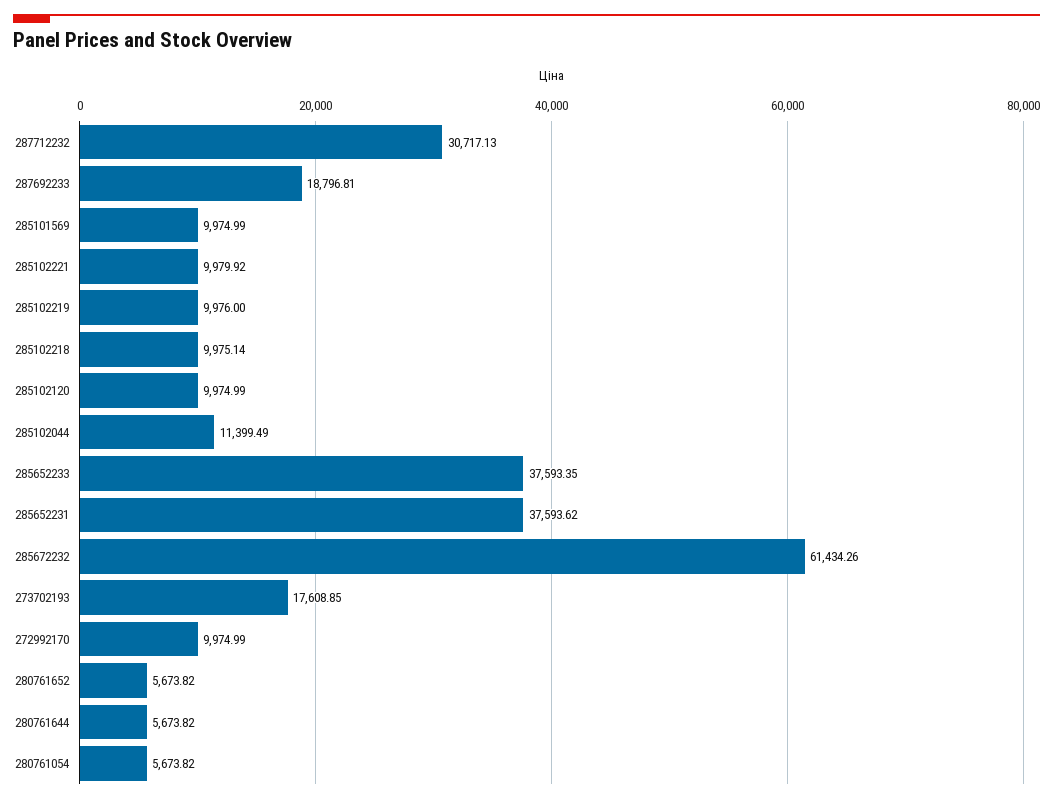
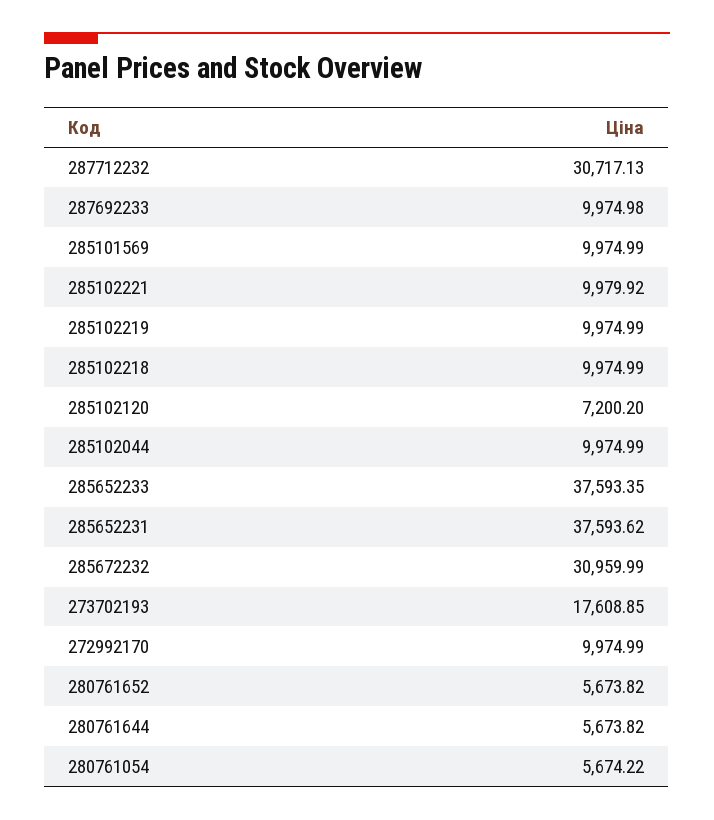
  {
    "287712232": 30717.13,
-   "287692233": 18796.81,
+   "287692233": 9974.98,
    "285101569": 9974.99,
    "285102221": 9979.92,
-   "285102219": 9976,
+   "285102219": 9974.99,
-   "285102218": 9975.14,
+   "285102218": 9974.99,
-   "285102120": 9974.99,
+   "285102120": 7200.2,
-   "285102044": 11399.49,
+   "285102044": 9974.99,
    "285652233": 37593.35,
    "285652231": 37593.62,
-   "285672232": 61434.26,
+   "285672232": 30959.99,
    "273702193": 17608.85,
    "272992170": 9974.99,
    "280761652": 5673.82,
    "280761644": 5673.82,
-   "280761054": 5673.82
+   "280761054": 5674.22
  }

